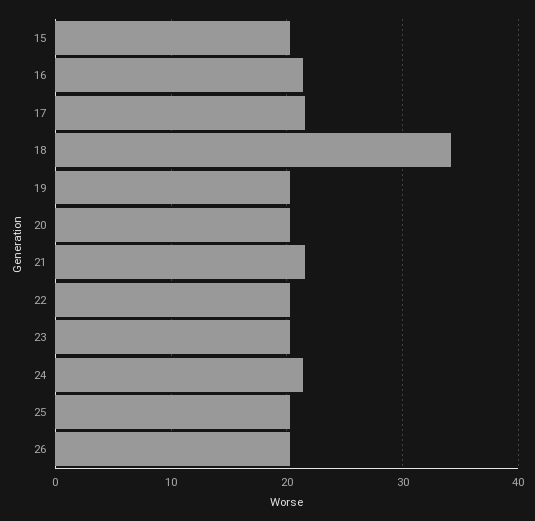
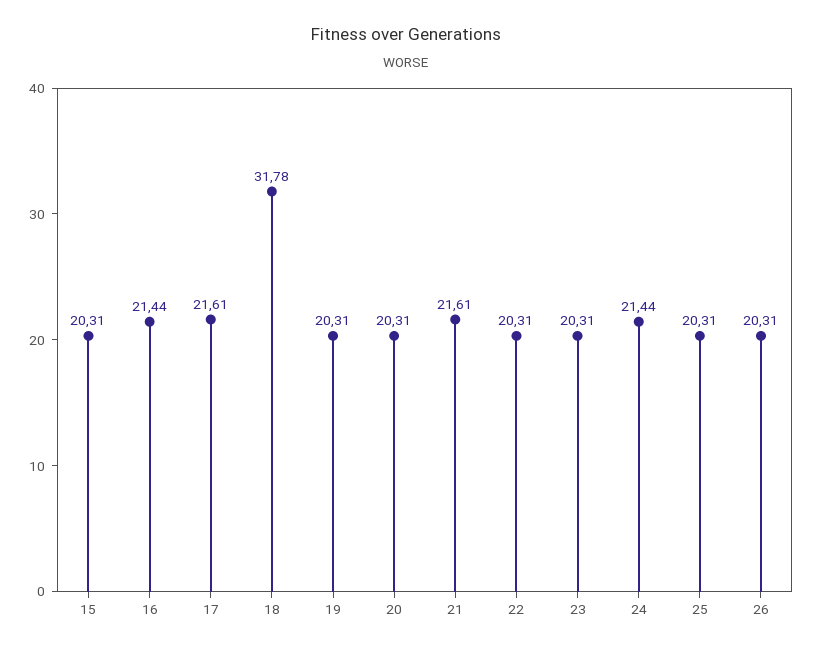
  {
    "15": 20.31,
    "16": 21.44,
    "17": 21.61,
-   "18": 34,
+   "18": 31.78,
    "19": 20.31,
    "20": 20.31,
    "21": 21.61,
    "22": 20.31,
    "23": 20.31,
    "24": 21.44,
    "25": 20.31,
    "26": 20.31
  }

